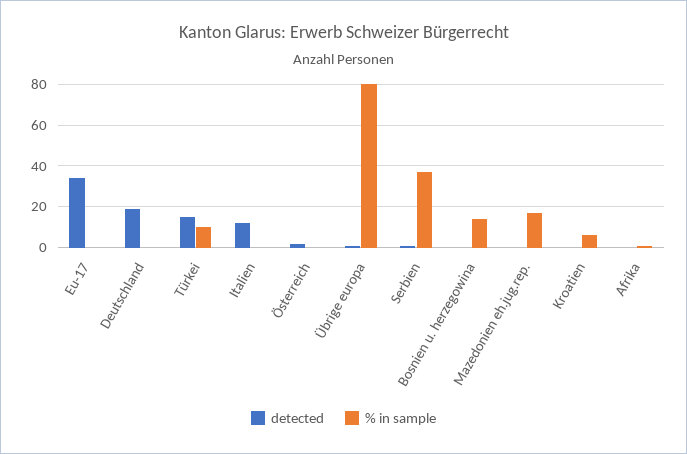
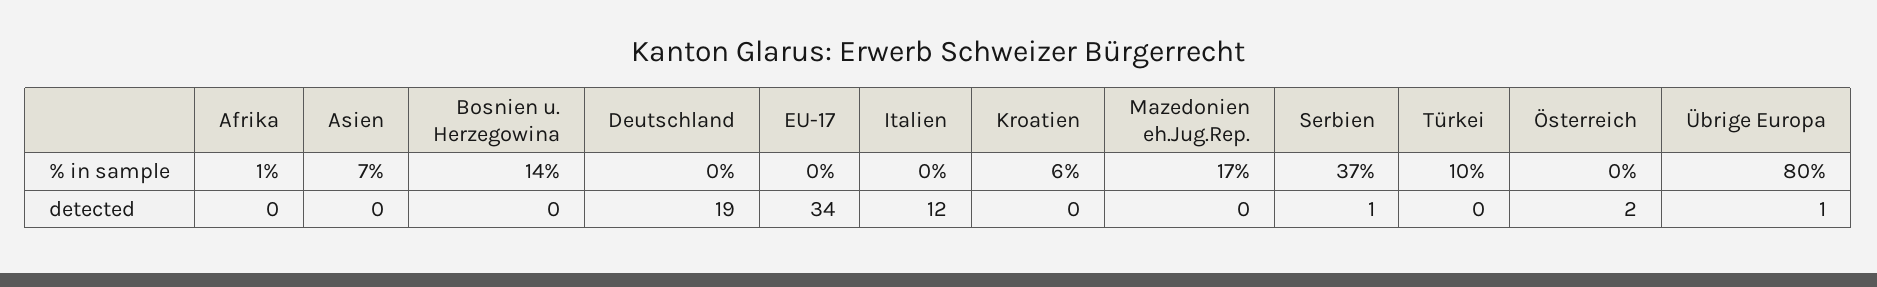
  {
    "detected": {
      "Eu-17": 34,
      "Deutschland": 19,
-     "Türkei": 15,
+     "Türkei": 0,
      "Italien": 12,
      "Österreich": 2,
      "Übrige europa": 1,
      "Serbien": 1,
      "Bosnien u. herzegowina": 0,
      "Mazedonien eh.jug.rep.": 0,
      "Kroatien": 0,
-     "Afrika": 0
+     "Afrika": 0,
+     "Asien": 0
    },
    "% in sample": {
      "Eu-17": 0,
      "Deutschland": 0,
      "Türkei": 10,
      "Italien": 0,
      "Österreich": 0,
      "Übrige europa": 80,
      "Serbien": 37,
      "Bosnien u. herzegowina": 14,
      "Mazedonien eh.jug.rep.": 17,
      "Kroatien": 6,
-     "Afrika": 1
+     "Afrika": 1,
+     "Asien": 7
    }
  }

